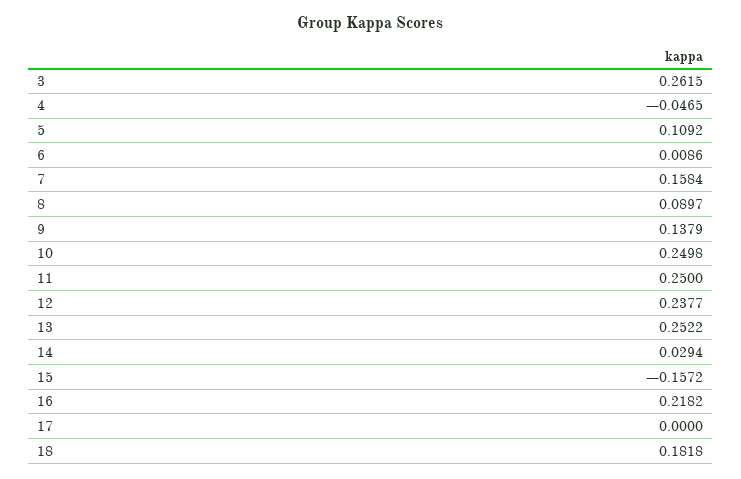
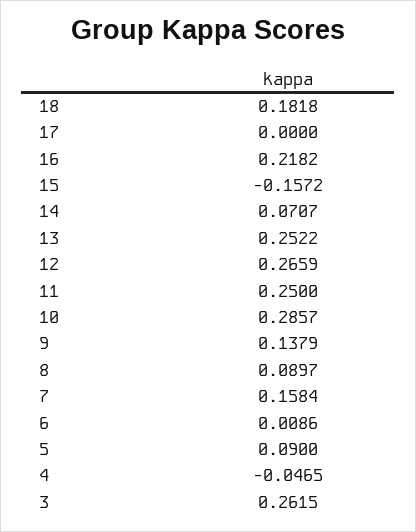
  {
    "3": 0.2615,
    "4": -0.0465,
-   "5": 0.1092,
+   "5": 0.09,
    "6": 0.0086,
    "7": 0.1584,
    "8": 0.0897,
    "9": 0.1379,
-   "10": 0.2498,
+   "10": 0.2857,
    "11": 0.25,
-   "12": 0.2377,
+   "12": 0.2659,
    "13": 0.2522,
-   "14": 0.0294,
+   "14": 0.0707,
    "15": -0.1572,
    "16": 0.2182,
    "17": 0,
    "18": 0.1818
  }

